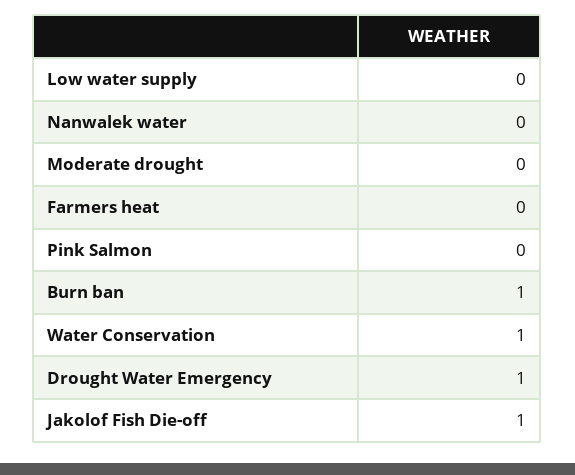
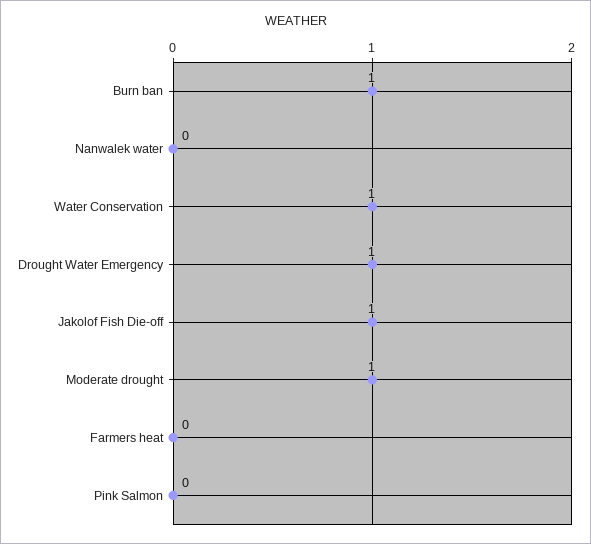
  {
-   "Low water supply": 0,
    "Nanwalek water": 0,
-   "Moderate drought": 0,
+   "Moderate drought": 1,
    "Farmers heat": 0,
    "Pink Salmon": 0,
    "Burn ban": 1,
    "Water Conservation": 1,
    "Drought Water Emergency": 1,
    "Jakolof Fish Die-off": 1
  }

